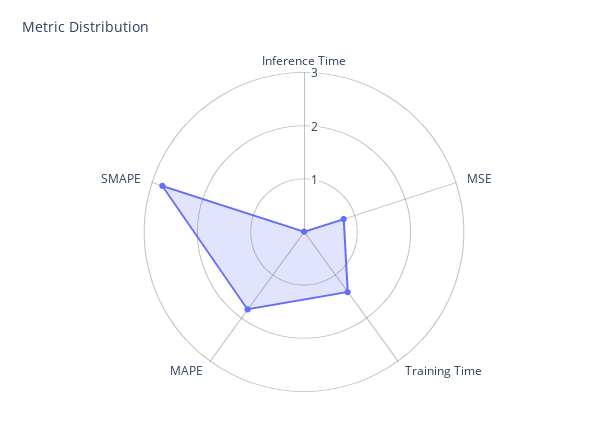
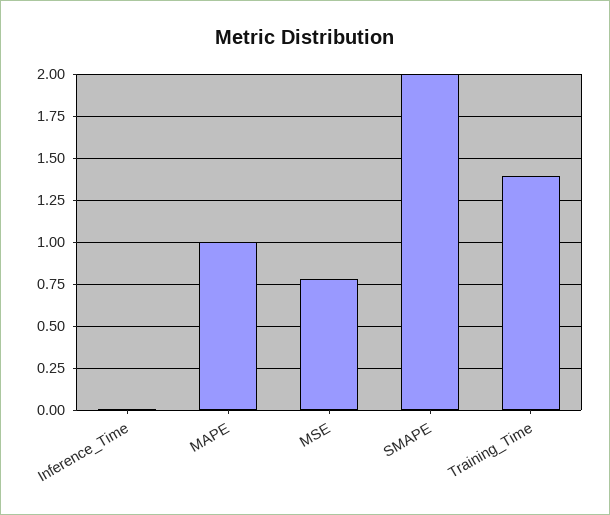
  {
    "Inference Time": 0,
    "MSE": 0.8,
    "Training Time": 1.4,
-   "MAPE": 1.8,
+   "MAPE": 1,
-   "SMAPE": 2.8
+   "SMAPE": 2
  }

